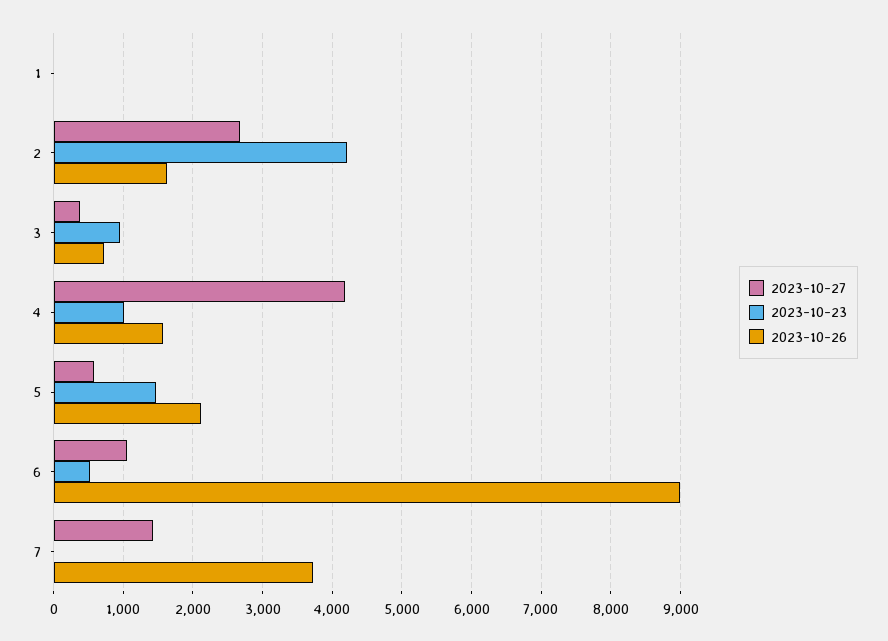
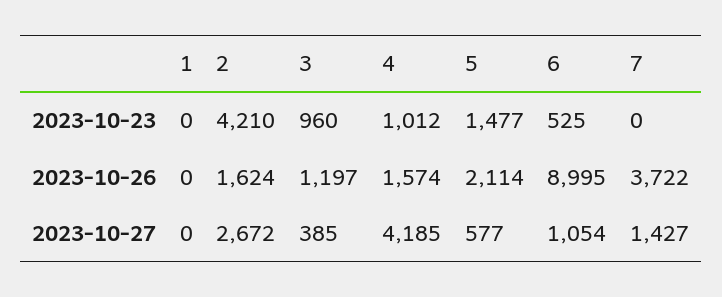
  {
    "2023-10-27": {
      "1": 0,
      "2": 2672,
      "3": 385,
      "4": 4185,
      "5": 577,
      "6": 1054,
      "7": 1427
    },
    "2023-10-23": {
      "1": 0,
      "2": 4210,
      "3": 960,
      "4": 1012,
      "5": 1477,
      "6": 525,
      "7": 0
    },
    "2023-10-26": {
      "1": 0,
      "2": 1624,
-     "3": 700,
+     "3": 1197,
      "4": 1574,
      "5": 2114,
      "6": 8995,
      "7": 3722
    }
  }

